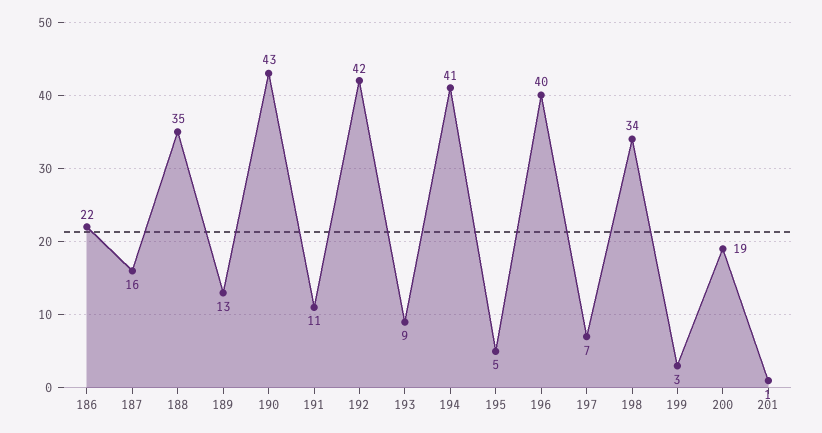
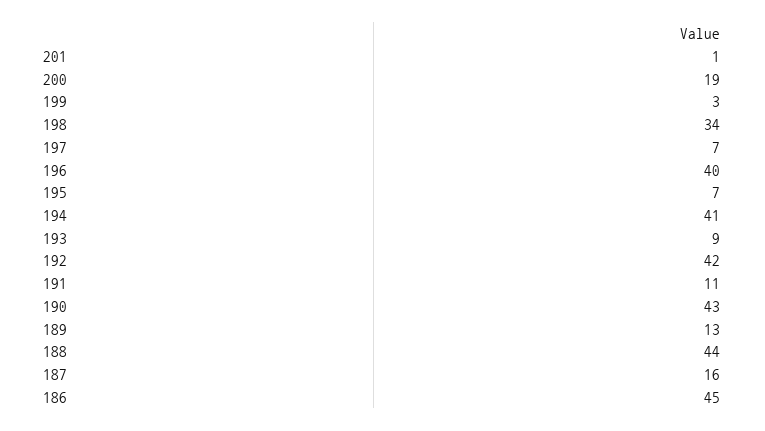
  {
-   "186": 22,
+   "186": 45,
    "187": 16,
-   "188": 35,
+   "188": 44,
    "189": 13,
    "190": 43,
    "191": 11,
    "192": 42,
    "193": 9,
    "194": 41,
-   "195": 5,
+   "195": 7,
    "196": 40,
    "197": 7,
    "198": 34,
    "199": 3,
    "200": 19,
    "201": 1
  }

